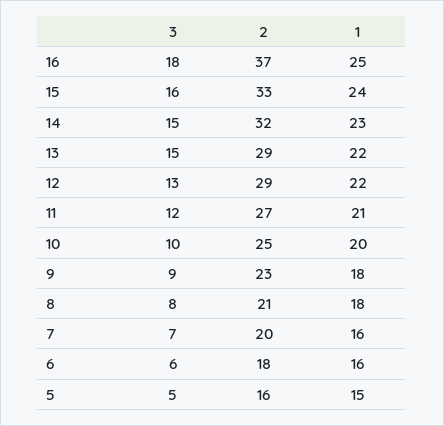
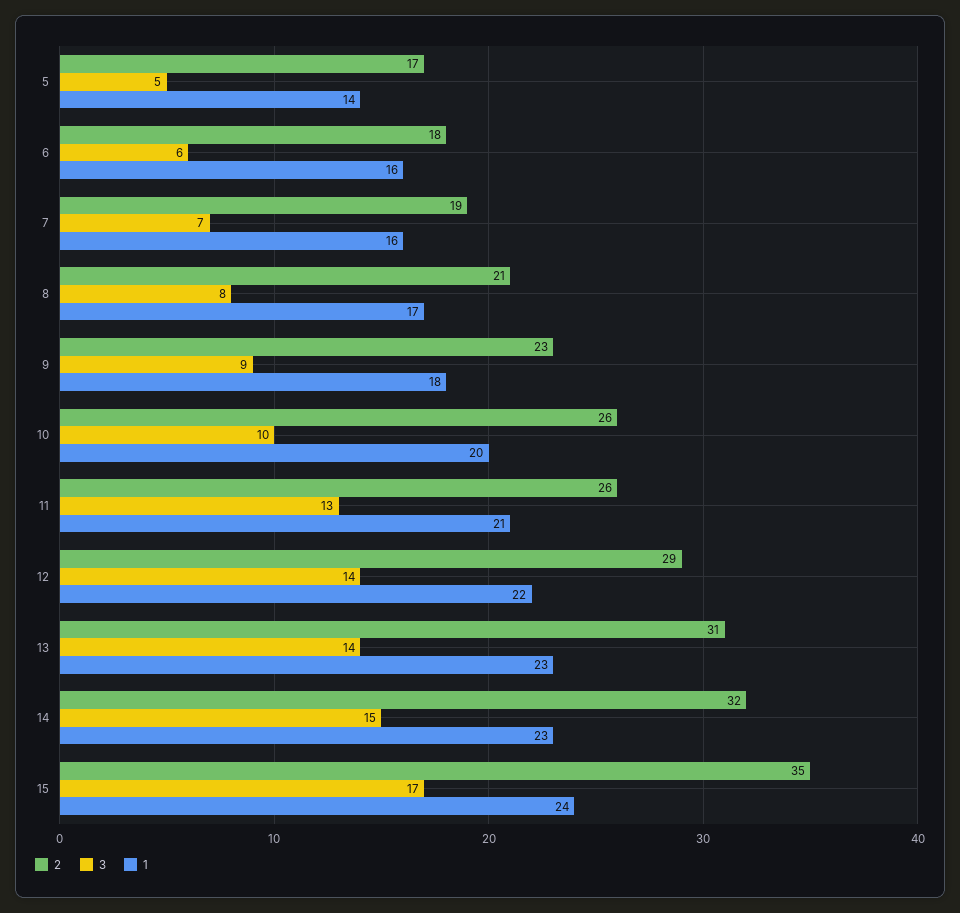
  {
    "3": {
-     "16": 18,
-     "15": 16,
+     "15": 17,
      "14": 15,
-     "13": 15,
+     "13": 14,
-     "12": 13,
+     "12": 14,
-     "11": 12,
+     "11": 13,
      "10": 10,
      "9": 9,
      "8": 8,
      "7": 7,
      "6": 6,
      "5": 5
    },
    "2": {
-     "16": 37,
-     "15": 33,
+     "15": 35,
      "14": 32,
-     "13": 29,
+     "13": 31,
      "12": 29,
-     "11": 27,
+     "11": 26,
-     "10": 25,
+     "10": 26,
      "9": 23,
      "8": 21,
-     "7": 20,
+     "7": 19,
      "6": 18,
-     "5": 16
+     "5": 17
    },
    "1": {
-     "16": 25,
      "15": 24,
      "14": 23,
-     "13": 22,
+     "13": 23,
      "12": 22,
      "11": 21,
      "10": 20,
      "9": 18,
-     "8": 18,
+     "8": 17,
      "7": 16,
      "6": 16,
-     "5": 15
+     "5": 14
    }
  }

